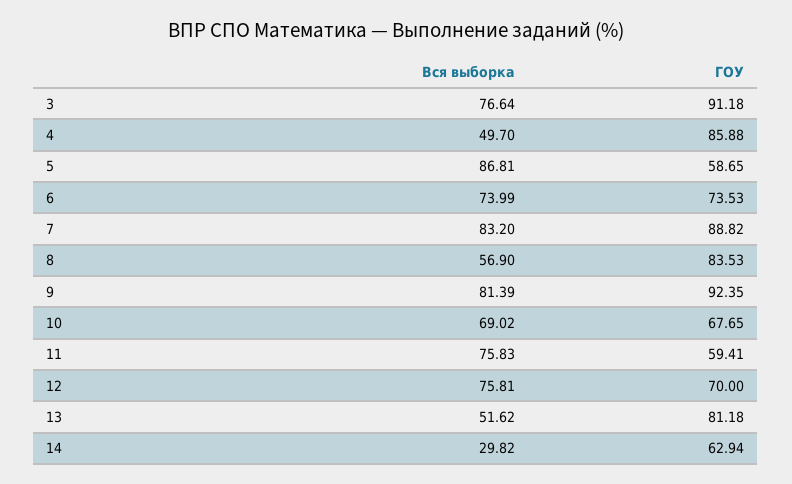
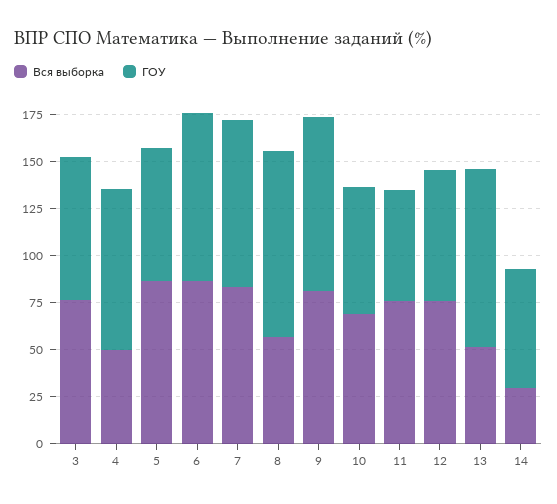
  {
    "Вся выборка": {
      "3": 76.64,
      "4": 49.7,
      "5": 86.81,
-     "6": 73.99,
+     "6": 85,
      "7": 83.2,
      "8": 56.9,
      "9": 81.39,
      "10": 69.02,
      "11": 75.83,
      "12": 75.81,
      "13": 51.62,
      "14": 29.82
    },
    "ГОУ": {
-     "3": 91.18,
+     "3": 75,
      "4": 85.88,
-     "5": 58.65,
+     "5": 70,
-     "6": 73.53,
+     "6": 90,
      "7": 88.82,
-     "8": 83.53,
+     "8": 100,
      "9": 92.35,
      "10": 67.65,
      "11": 59.41,
      "12": 70,
-     "13": 81.18,
+     "13": 95,
      "14": 62.94
    }
  }

